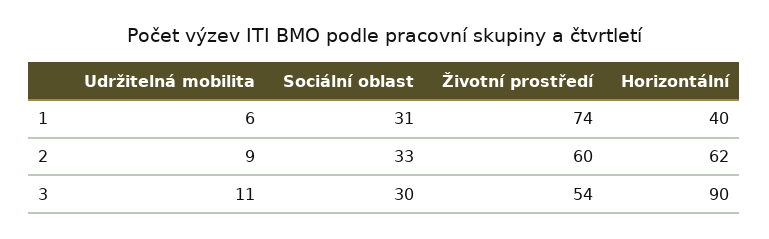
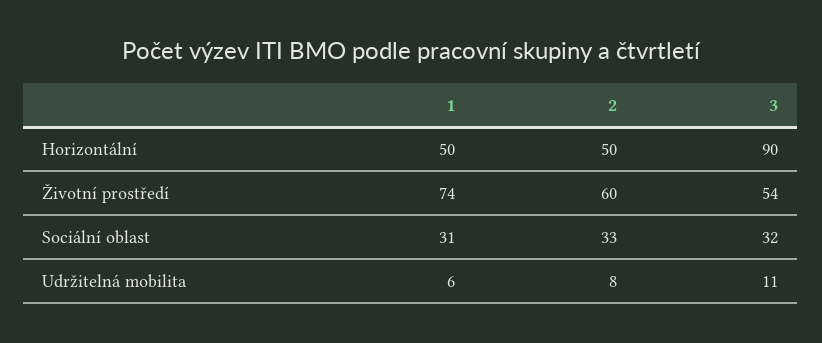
  {
    "Udržitelná mobilita": {
      "1": 6,
-     "2": 9,
+     "2": 8,
      "3": 11
    },
    "Sociální oblast": {
      "1": 31,
      "2": 33,
-     "3": 30
+     "3": 32
    },
    "Životní prostředí": {
      "1": 74,
      "2": 60,
      "3": 54
    },
    "Horizontální": {
-     "1": 40,
+     "1": 50,
-     "2": 62,
+     "2": 50,
      "3": 90
    }
  }

